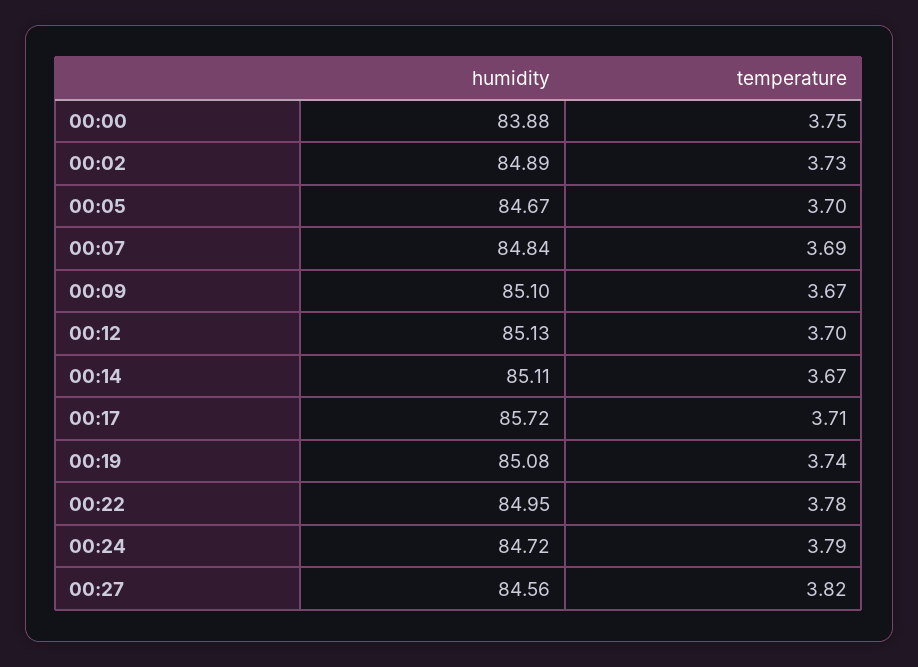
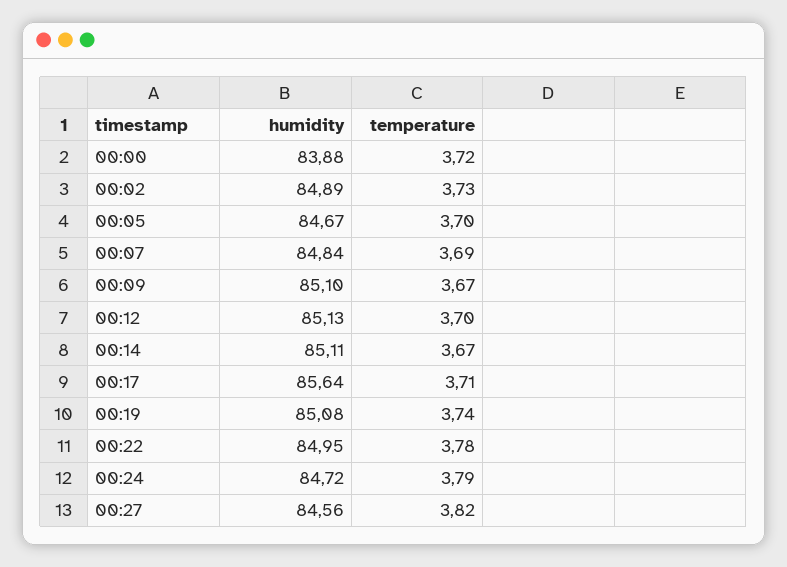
  {
    "humidity": {
      "00:00": 83.88,
      "00:02": 84.89,
      "00:05": 84.67,
      "00:07": 84.84,
      "00:09": 85.1,
      "00:12": 85.13,
      "00:14": 85.11,
-     "00:17": 85.72,
+     "00:17": 85.64,
      "00:19": 85.08,
      "00:22": 84.95,
      "00:24": 84.72,
      "00:27": 84.56
    },
    "temperature": {
-     "00:00": 3.75,
+     "00:00": 3.72,
      "00:02": 3.73,
      "00:05": 3.7,
      "00:07": 3.69,
      "00:09": 3.67,
      "00:12": 3.7,
      "00:14": 3.67,
      "00:17": 3.71,
      "00:19": 3.74,
      "00:22": 3.78,
      "00:24": 3.79,
      "00:27": 3.82
    }
  }

